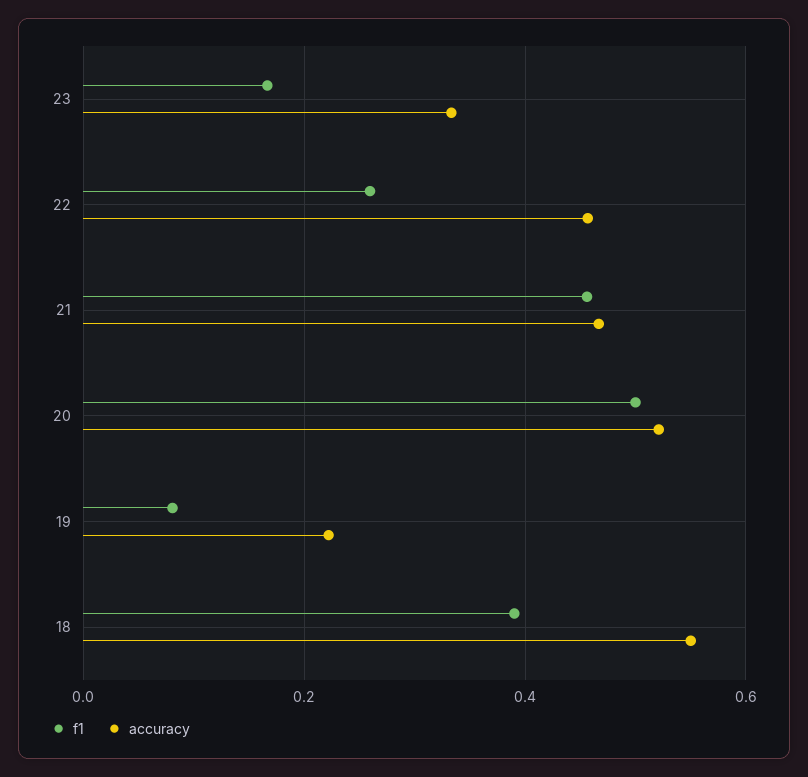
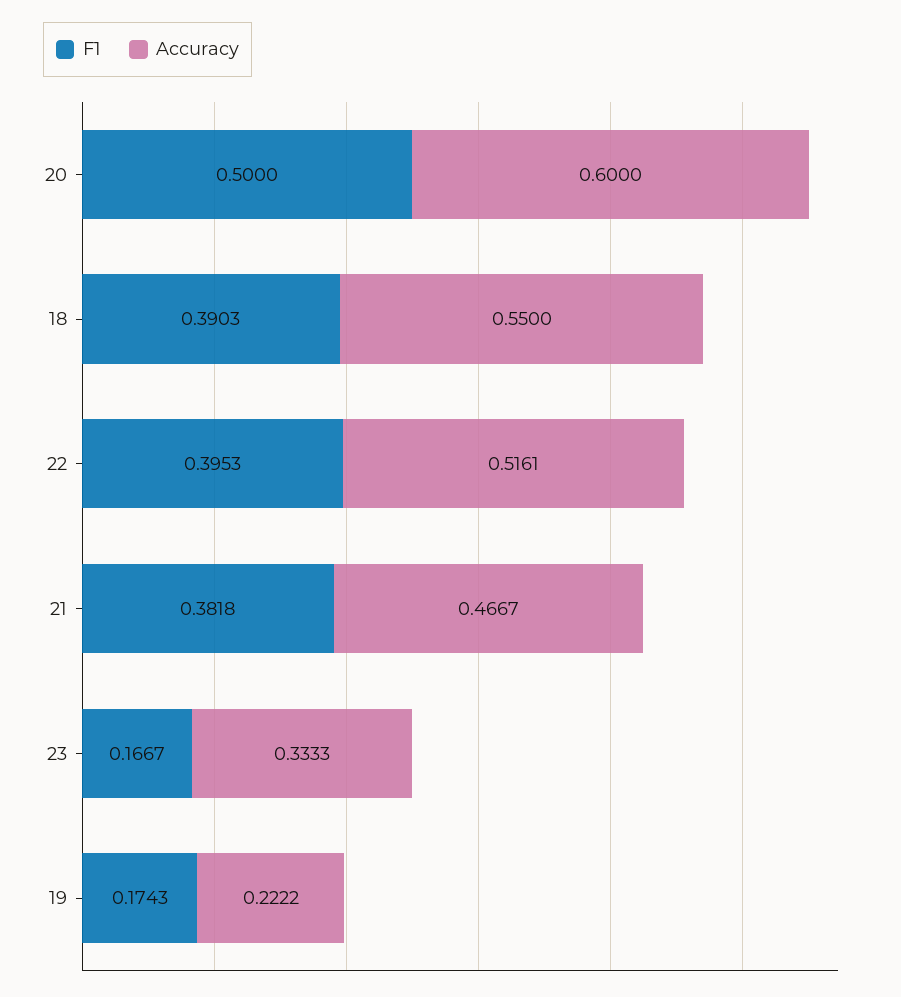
  {
    "f1": {
      "23": 0.1667,
-     "22": 0.26,
+     "22": 0.3953,
-     "21": 0.46,
+     "21": 0.3818,
      "20": 0.5,
-     "19": 0.08,
+     "19": 0.1743,
      "18": 0.3903
    },
    "accuracy": {
      "23": 0.3333,
-     "22": 0.46,
+     "22": 0.5161,
      "21": 0.4667,
-     "20": 0.52,
+     "20": 0.6,
      "19": 0.2222,
      "18": 0.55
    }
  }

